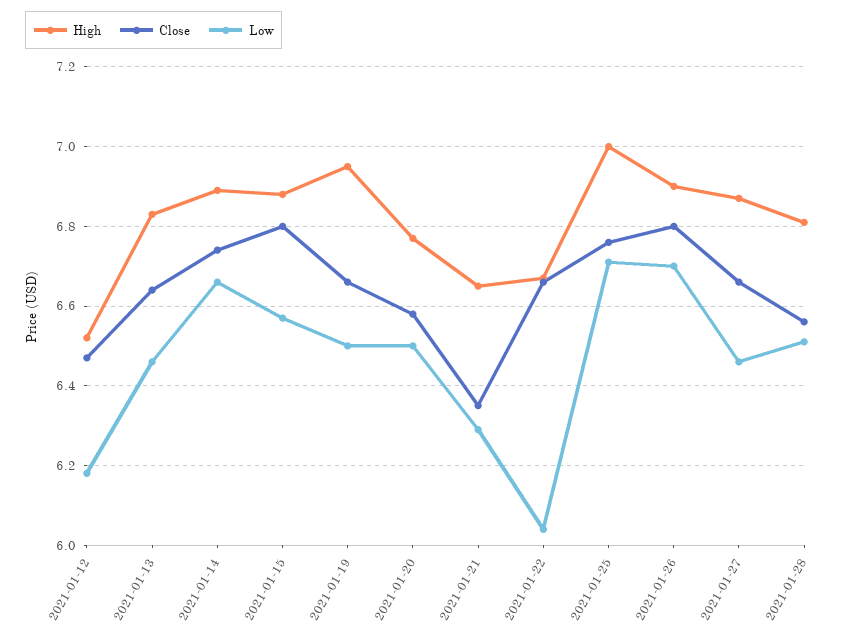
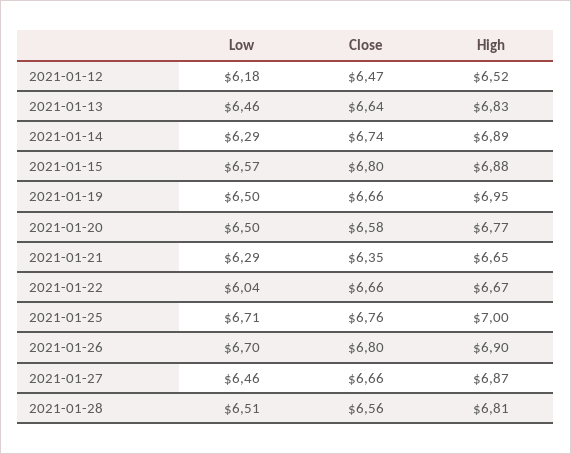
  {
    "High": {
      "2021-01-12": 6.52,
      "2021-01-13": 6.83,
      "2021-01-14": 6.89,
      "2021-01-15": 6.88,
      "2021-01-19": 6.95,
      "2021-01-20": 6.77,
      "2021-01-21": 6.65,
      "2021-01-22": 6.67,
      "2021-01-25": 7,
      "2021-01-26": 6.9,
      "2021-01-27": 6.87,
      "2021-01-28": 6.81
    },
    "Close": {
      "2021-01-12": 6.47,
      "2021-01-13": 6.64,
      "2021-01-14": 6.74,
      "2021-01-15": 6.8,
      "2021-01-19": 6.66,
      "2021-01-20": 6.58,
      "2021-01-21": 6.35,
      "2021-01-22": 6.66,
      "2021-01-25": 6.76,
      "2021-01-26": 6.8,
      "2021-01-27": 6.66,
      "2021-01-28": 6.56
    },
    "Low": {
      "2021-01-12": 6.18,
      "2021-01-13": 6.46,
-     "2021-01-14": 6.65,
+     "2021-01-14": 6.29,
      "2021-01-15": 6.57,
      "2021-01-19": 6.5,
      "2021-01-20": 6.5,
      "2021-01-21": 6.29,
      "2021-01-22": 6.04,
      "2021-01-25": 6.71,
      "2021-01-26": 6.7,
      "2021-01-27": 6.46,
      "2021-01-28": 6.51
    }
  }

